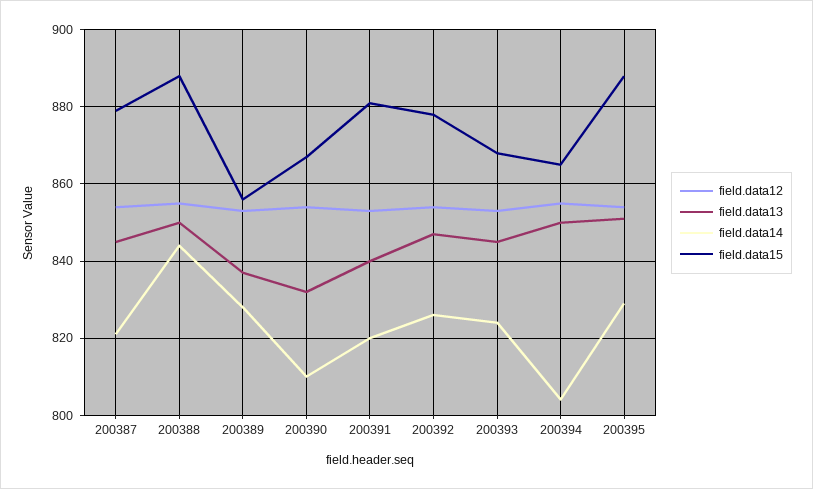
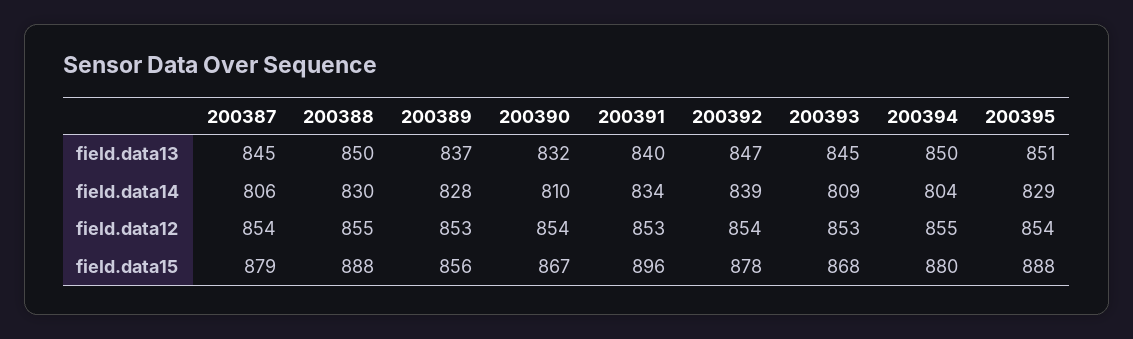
  {
    "field.data12": {
      "200387": 854,
      "200388": 855,
      "200389": 853,
      "200390": 854,
      "200391": 853,
      "200392": 854,
      "200393": 853,
      "200394": 855,
      "200395": 854
    },
    "field.data13": {
      "200387": 845,
      "200388": 850,
      "200389": 837,
      "200390": 832,
      "200391": 840,
      "200392": 847,
      "200393": 845,
      "200394": 850,
      "200395": 851
    },
    "field.data14": {
-     "200387": 820,
+     "200387": 806,
-     "200388": 845,
+     "200388": 830,
      "200389": 828,
      "200390": 810,
-     "200391": 820,
+     "200391": 834,
-     "200392": 825,
+     "200392": 839,
-     "200393": 825,
+     "200393": 809,
      "200394": 804,
      "200395": 829
    },
    "field.data15": {
      "200387": 879,
      "200388": 888,
      "200389": 856,
      "200390": 867,
-     "200391": 880,
+     "200391": 896,
      "200392": 878,
      "200393": 868,
-     "200394": 865,
+     "200394": 880,
      "200395": 888
    }
  }

